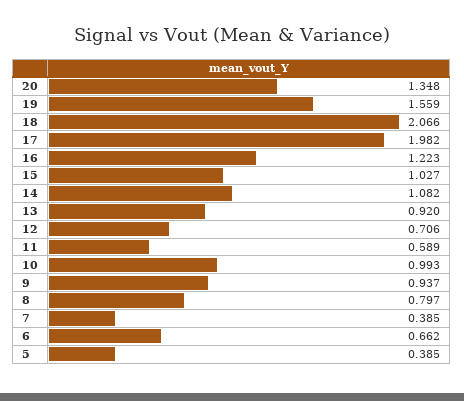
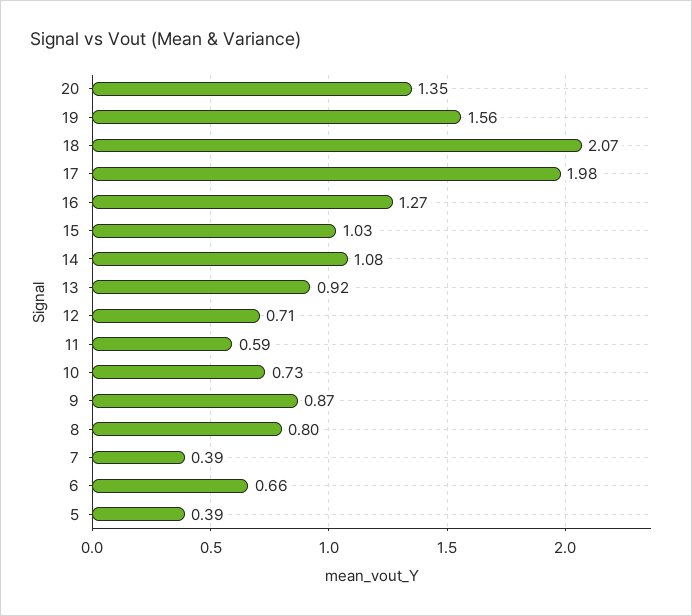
  {
    "20": 1.348,
    "19": 1.559,
    "18": 2.066,
    "17": 1.982,
-   "16": 1.223,
+   "16": 1.27,
    "15": 1.027,
    "14": 1.082,
    "13": 0.92,
    "12": 0.706,
    "11": 0.589,
-   "10": 0.993,
+   "10": 0.73,
-   "9": 0.937,
+   "9": 0.87,
    "8": 0.797,
    "7": 0.385,
    "6": 0.662,
    "5": 0.385
  }

